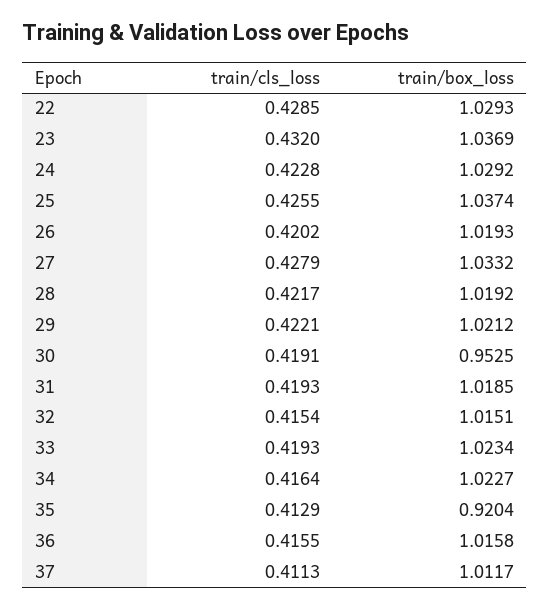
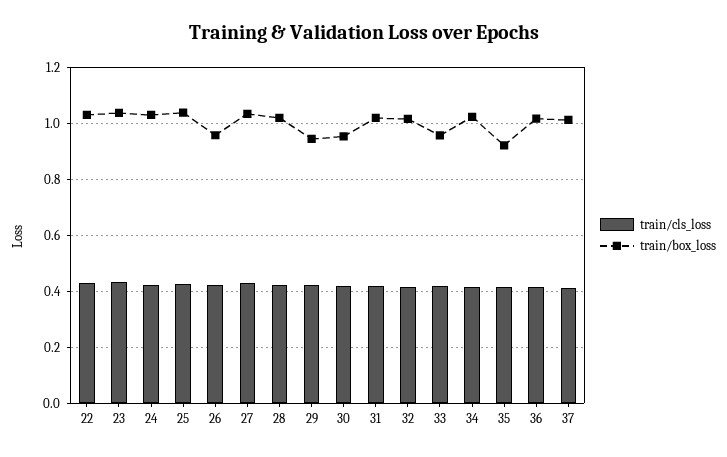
  {
    "train/cls_loss": {
      "22": 0.4285,
      "23": 0.432,
      "24": 0.4228,
      "25": 0.4255,
      "26": 0.4202,
      "27": 0.4279,
      "28": 0.4217,
      "29": 0.4221,
      "30": 0.4191,
      "31": 0.4193,
      "32": 0.4154,
      "33": 0.4193,
      "34": 0.4164,
      "35": 0.4129,
      "36": 0.4155,
      "37": 0.4113
    },
    "train/box_loss": {
      "22": 1.0293,
      "23": 1.0369,
      "24": 1.0292,
      "25": 1.0374,
-     "26": 1.0193,
+     "26": 0.95,
      "27": 1.0332,
      "28": 1.0192,
-     "29": 1.0212,
+     "29": 0.95,
      "30": 0.9525,
      "31": 1.0185,
      "32": 1.0151,
-     "33": 1.0234,
+     "33": 0.95,
      "34": 1.0227,
      "35": 0.9204,
      "36": 1.0158,
      "37": 1.0117
    }
  }

